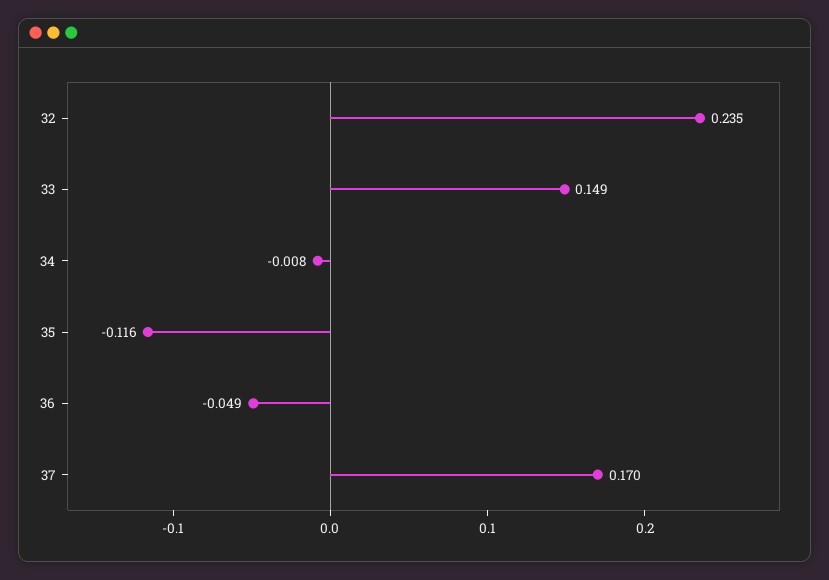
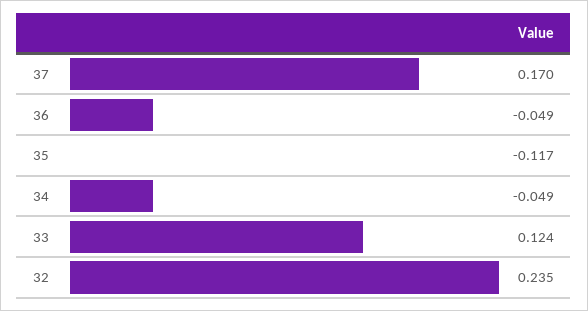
  {
    "32": 0.235,
-   "33": 0.149,
+   "33": 0.124,
-   "34": -0.008,
+   "34": -0.049,
-   "35": -0.116,
+   "35": -0.117,
    "36": -0.049,
    "37": 0.17
  }

